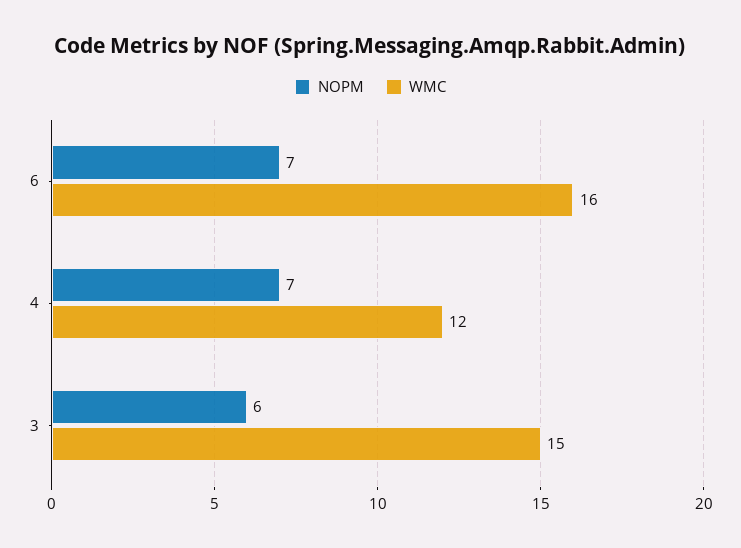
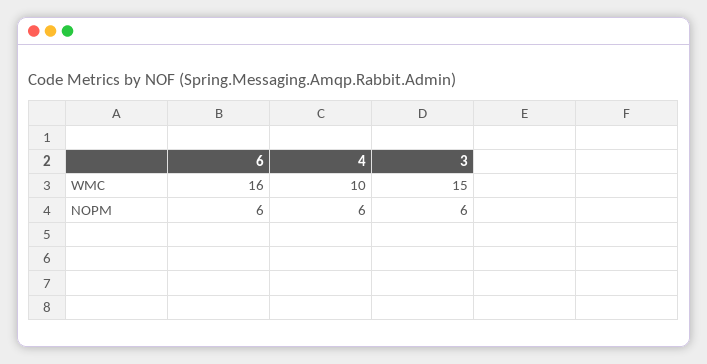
  {
    "NOPM": {
-     "6": 7,
+     "6": 6,
-     "4": 7,
+     "4": 6,
      "3": 6
    },
    "WMC": {
      "6": 16,
-     "4": 12,
+     "4": 10,
      "3": 15
    }
  }

